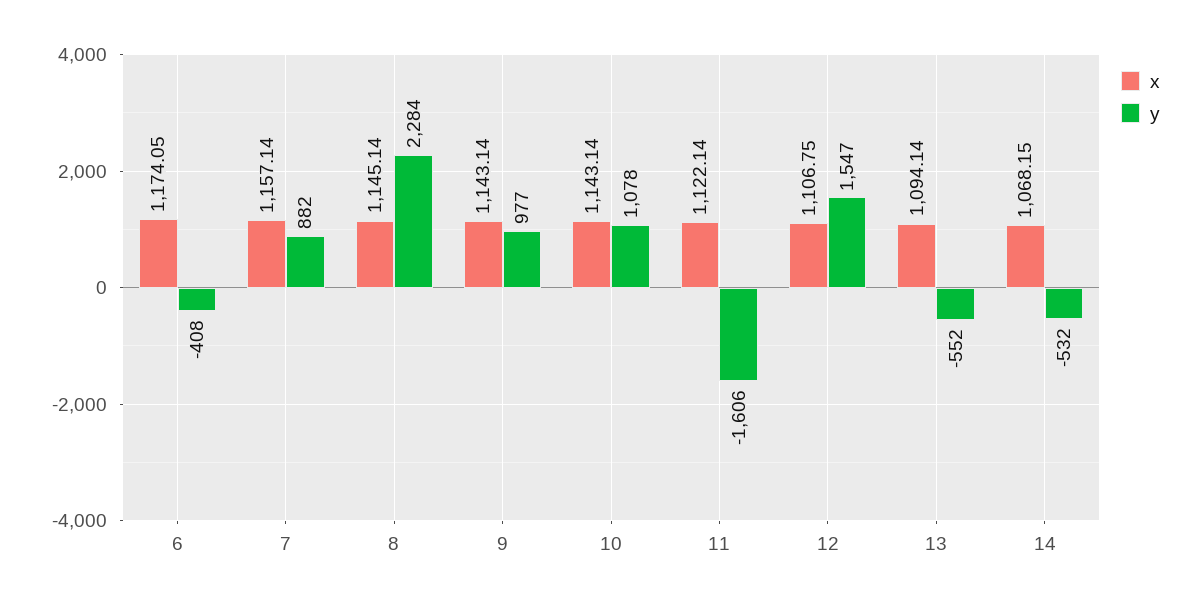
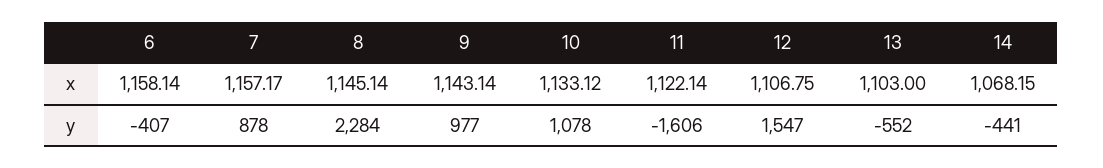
  {
    "x": {
-     "6": 1174.05,
+     "6": 1158.14,
-     "7": 1157.14,
+     "7": 1157.17,
      "8": 1145.14,
      "9": 1143.14,
-     "10": 1143.14,
+     "10": 1133.12,
      "11": 1122.14,
      "12": 1106.75,
-     "13": 1094.14,
+     "13": 1103,
      "14": 1068.15
    },
    "y": {
-     "6": -408,
+     "6": -407,
-     "7": 882,
+     "7": 878,
      "8": 2284,
      "9": 977,
      "10": 1078,
      "11": -1606,
      "12": 1547,
      "13": -552,
-     "14": -532
+     "14": -441
    }
  }

